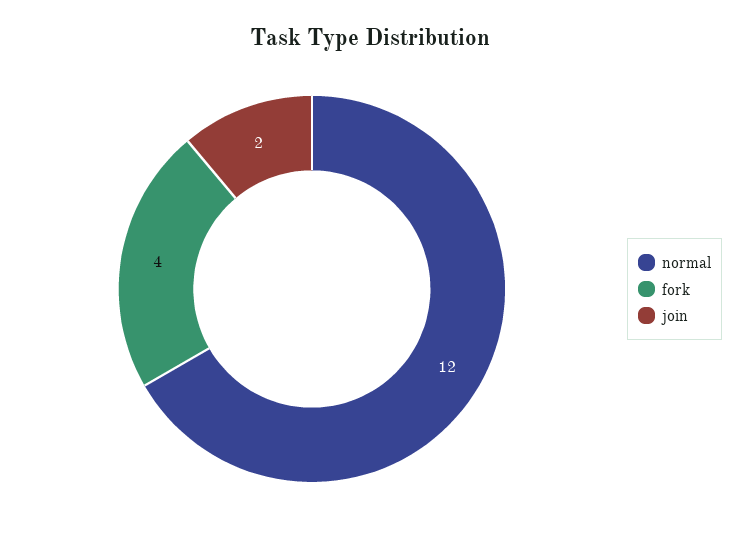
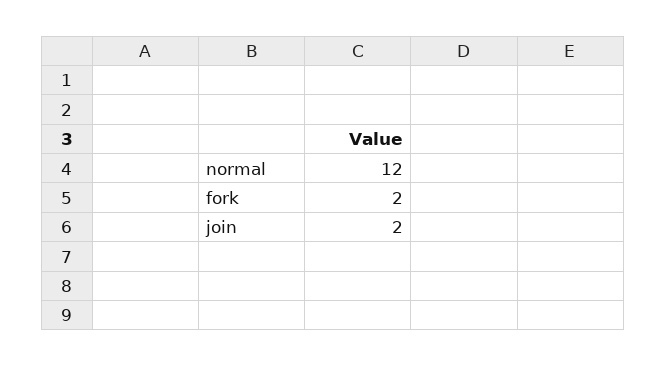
  {
    "normal": 12,
-   "fork": 4,
+   "fork": 2,
    "join": 2
  }

